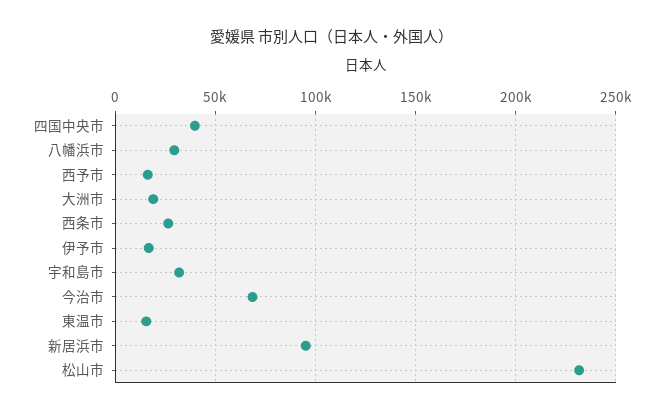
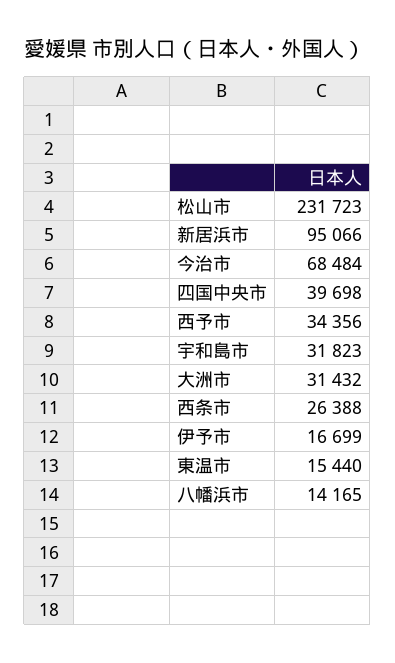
  {
    "四国中央市": 39698,
-   "八幡浜市": 30000,
+   "八幡浜市": 14165,
-   "西予市": 15000,
+   "西予市": 34356,
-   "大洲市": 20000,
+   "大洲市": 31432,
    "西条市": 26388,
    "伊予市": 16699,
    "宇和島市": 31823,
    "今治市": 68484,
    "東温市": 15440,
    "新居浜市": 95066,
    "松山市": 231723
  }

